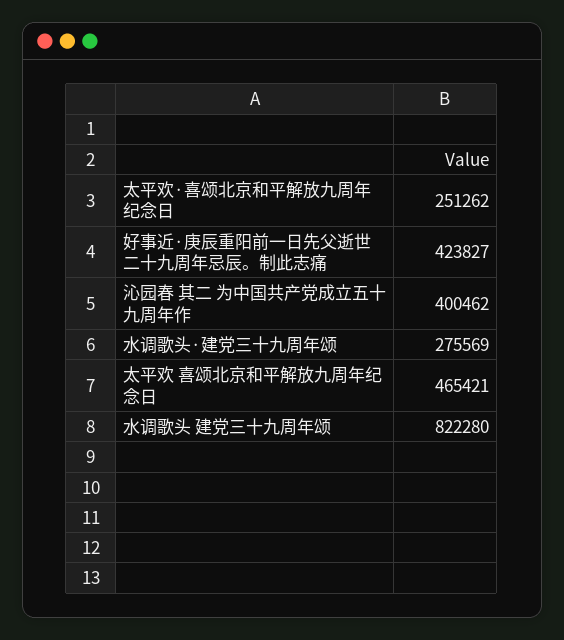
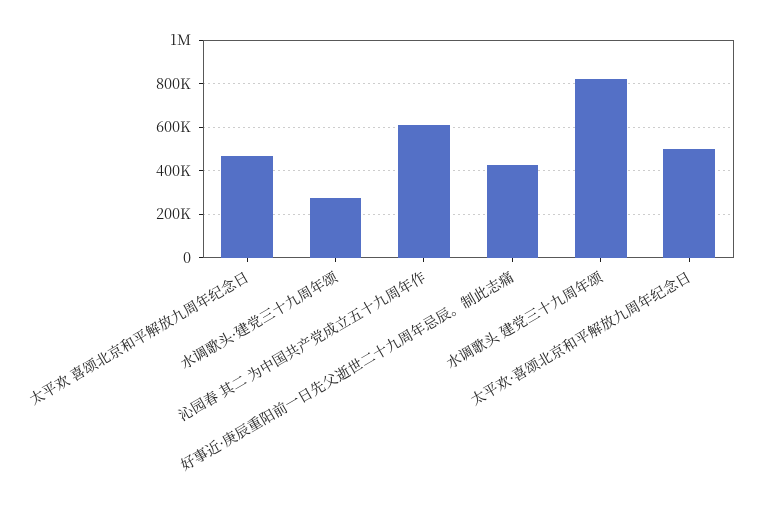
  {
-   "太平欢·喜颂北京和平解放九周年纪念日": 251262,
+   "太平欢·喜颂北京和平解放九周年纪念日": 500000,
    "好事近·庚辰重阳前一日先父逝世二十九周年忌辰。制此志痛": 423827,
-   "沁园春 其二 为中国共产党成立五十九周年作": 400462,
+   "沁园春 其二 为中国共产党成立五十九周年作": 600000,
    "水调歌头·建党三十九周年颂": 275569,
    "太平欢 喜颂北京和平解放九周年纪念日": 465421,
    "水调歌头 建党三十九周年颂": 822280
  }

